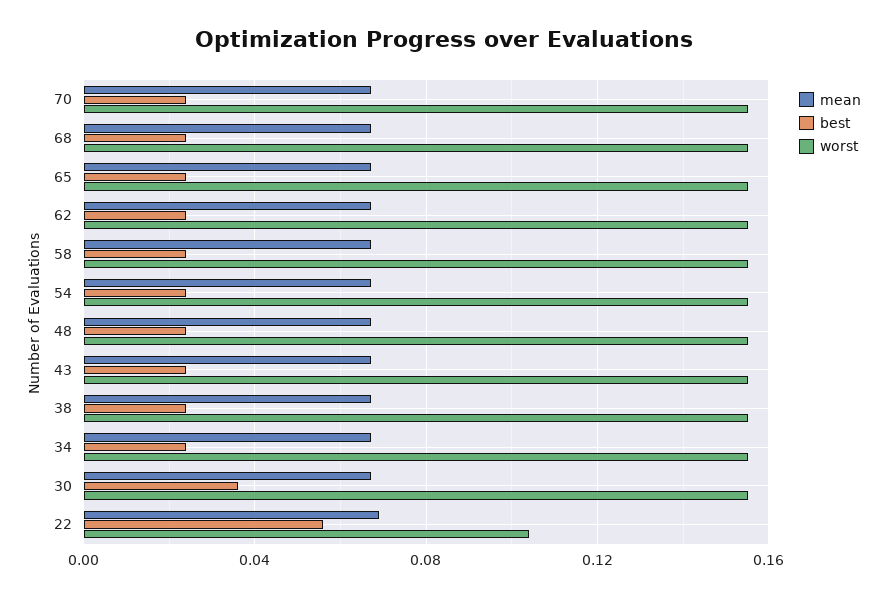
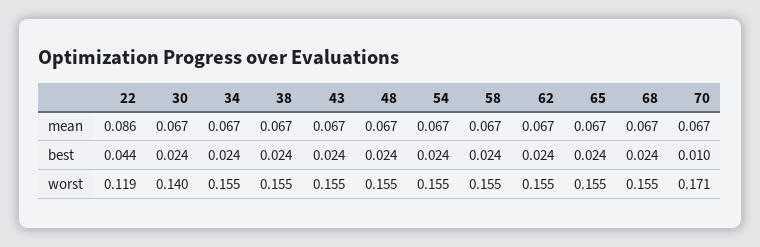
  {
    "mean": {
      "70": 0.067,
      "68": 0.067,
      "65": 0.067,
      "62": 0.067,
      "58": 0.067,
      "54": 0.067,
      "48": 0.067,
      "43": 0.067,
      "38": 0.067,
      "34": 0.067,
      "30": 0.067,
-     "22": 0.07
+     "22": 0.086
    },
    "best": {
-     "70": 0.025,
+     "70": 0.01,
      "68": 0.024,
      "65": 0.024,
      "62": 0.024,
      "58": 0.024,
      "54": 0.024,
      "48": 0.024,
      "43": 0.024,
      "38": 0.024,
      "34": 0.024,
-     "30": 0.035,
+     "30": 0.024,
-     "22": 0.055
+     "22": 0.044
    },
    "worst": {
-     "70": 0.155,
+     "70": 0.171,
      "68": 0.155,
      "65": 0.155,
      "62": 0.155,
      "58": 0.155,
      "54": 0.155,
      "48": 0.155,
      "43": 0.155,
      "38": 0.155,
      "34": 0.155,
-     "30": 0.155,
+     "30": 0.14,
-     "22": 0.105
+     "22": 0.119
    }
  }

